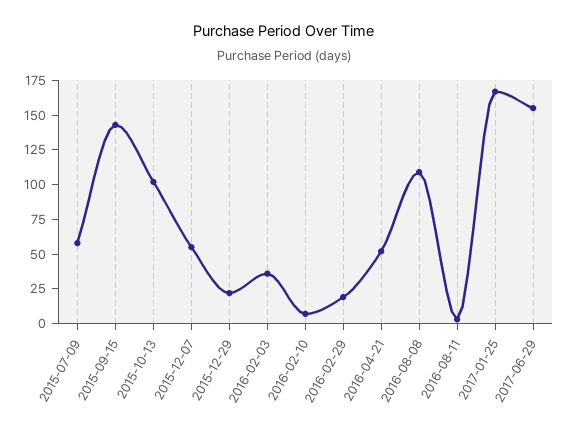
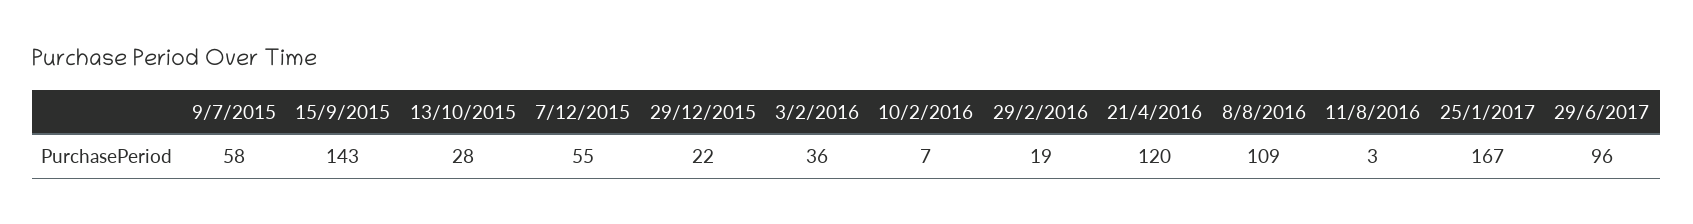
  {
    "2015-07-09": 58,
    "2015-09-15": 143,
-   "2015-10-13": 100,
+   "2015-10-13": 28,
    "2015-12-07": 55,
    "2015-12-29": 22,
    "2016-02-03": 36,
    "2016-02-10": 7,
    "2016-02-29": 19,
-   "2016-04-21": 50,
+   "2016-04-21": 120,
    "2016-08-08": 109,
    "2016-08-11": 3,
    "2017-01-25": 167,
-   "2017-06-29": 150
+   "2017-06-29": 96
  }

